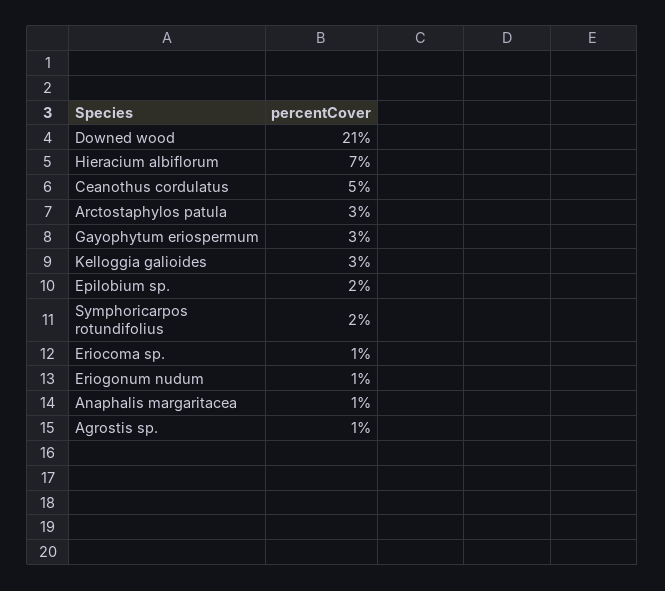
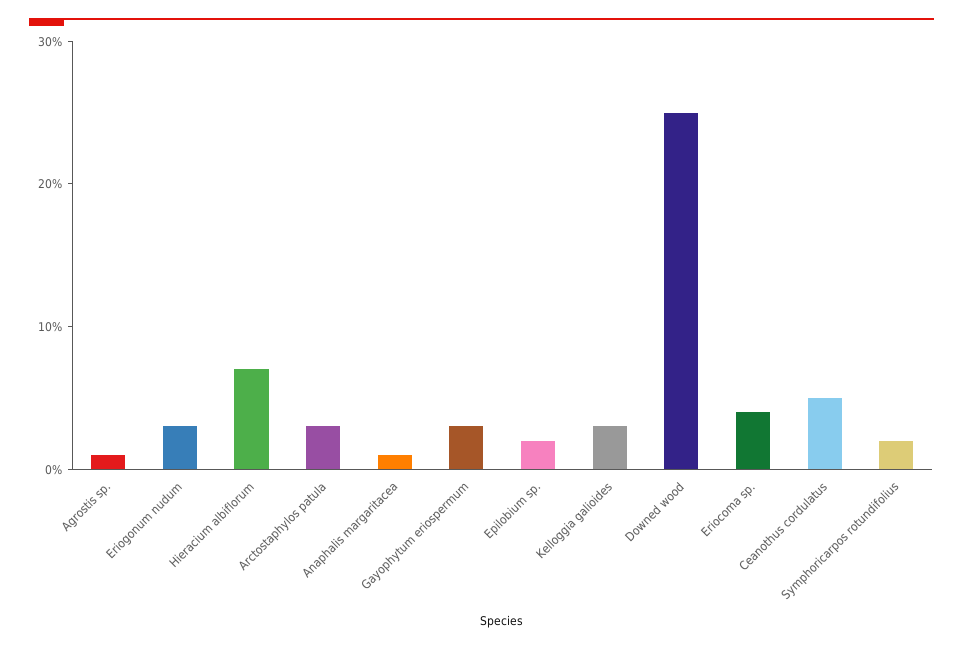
  {
-   "Downed wood": 21,
+   "Downed wood": 25,
    "Hieracium albiflorum": 7,
    "Ceanothus cordulatus": 5,
    "Arctostaphylos patula": 3,
    "Gayophytum eriospermum": 3,
    "Kelloggia galioides": 3,
    "Epilobium sp.": 2,
    "Symphoricarpos rotundifolius": 2,
-   "Eriocoma sp.": 1,
+   "Eriocoma sp.": 4,
-   "Eriogonum nudum": 1,
+   "Eriogonum nudum": 3,
    "Anaphalis margaritacea": 1,
    "Agrostis sp.": 1
  }

